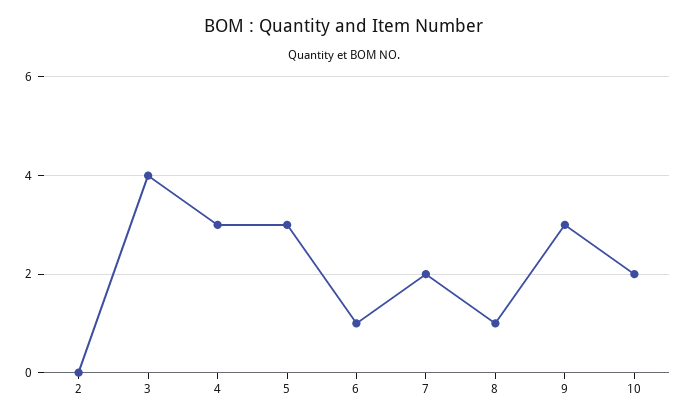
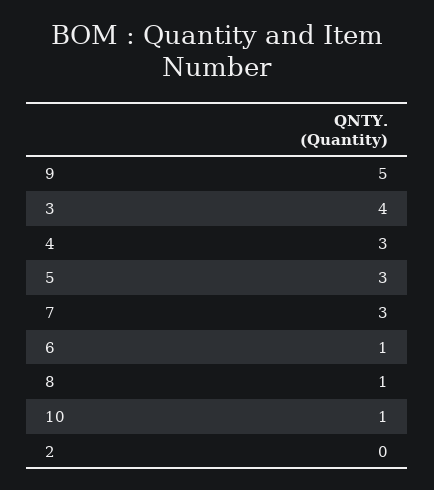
  {
    "2": 0,
    "3": 4,
    "4": 3,
    "5": 3,
    "6": 1,
-   "7": 2,
+   "7": 3,
    "8": 1,
-   "9": 3,
+   "9": 5,
-   "10": 2
+   "10": 1
  }

